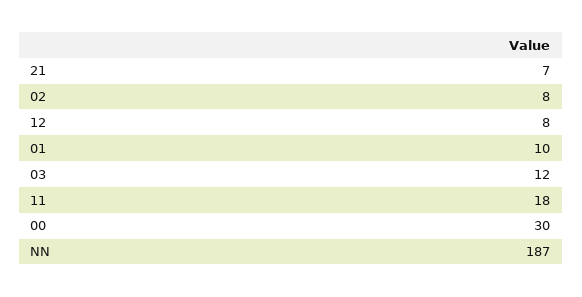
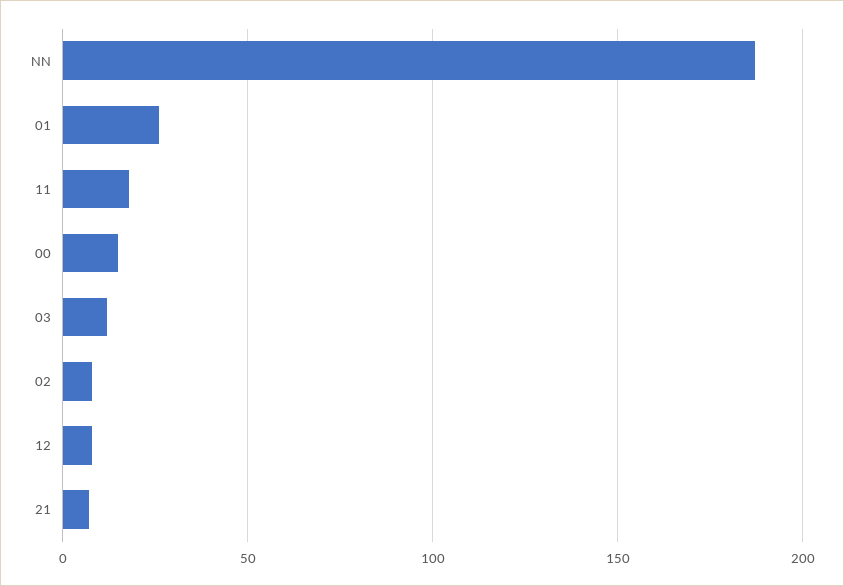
  {
    "21": 7,
    "02": 8,
    "12": 8,
-   "01": 10,
+   "01": 25,
    "03": 12,
    "11": 18,
-   "00": 30,
+   "00": 15,
    "NN": 187
  }

